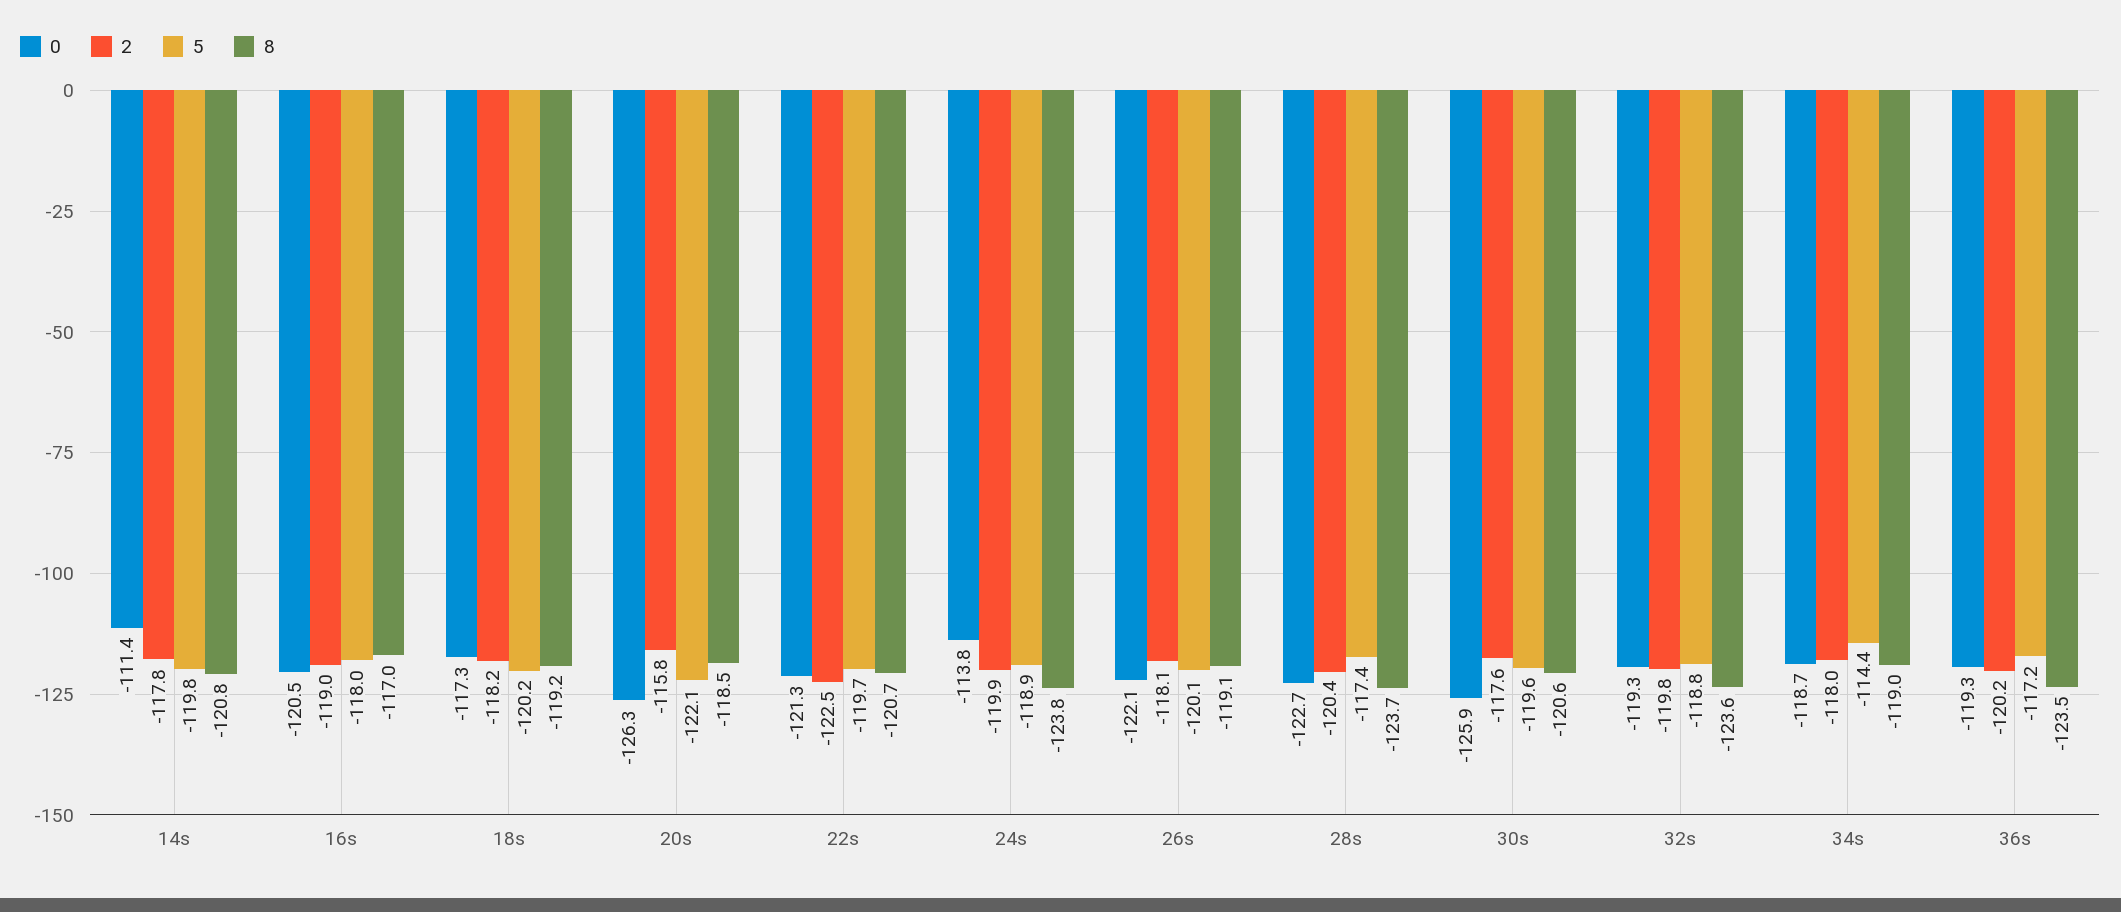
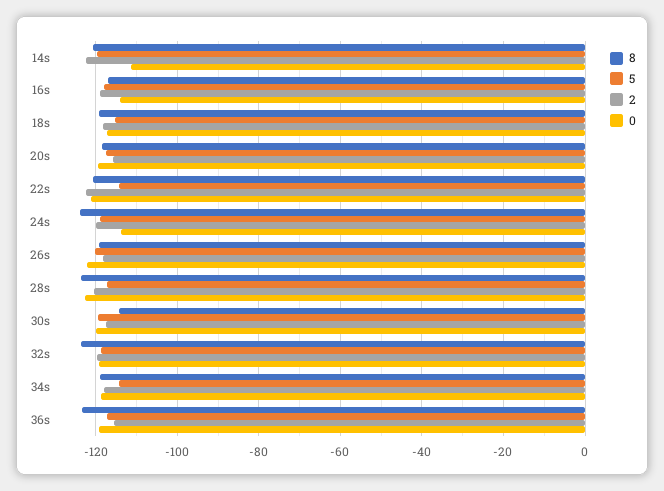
  {
    "0": {
      "14s": -111.4,
-     "16s": -120.5,
+     "16s": -114,
      "18s": -117.3,
-     "20s": -126.3,
+     "20s": -120,
      "22s": -121.3,
      "24s": -113.8,
      "26s": -122.1,
      "28s": -122.7,
-     "30s": -125.9,
+     "30s": -120,
      "32s": -119.3,
      "34s": -118.7,
      "36s": -119.3
    },
    "2": {
-     "14s": -117.8,
+     "14s": -122,
      "16s": -119,
      "18s": -118.2,
      "20s": -115.8,
      "22s": -122.5,
      "24s": -119.9,
      "26s": -118.1,
      "28s": -120.4,
      "30s": -117.6,
      "32s": -119.8,
      "34s": -118,
-     "36s": -120.2
+     "36s": -116
    },
    "5": {
      "14s": -119.8,
      "16s": -118,
-     "18s": -120.2,
+     "18s": -116,
-     "20s": -122.1,
+     "20s": -118,
-     "22s": -119.7,
+     "22s": -114,
      "24s": -118.9,
      "26s": -120.1,
      "28s": -117.4,
      "30s": -119.6,
      "32s": -118.8,
      "34s": -114.4,
      "36s": -117.2
    },
    "8": {
      "14s": -120.8,
      "16s": -117,
      "18s": -119.2,
      "20s": -118.5,
      "22s": -120.7,
      "24s": -123.8,
      "26s": -119.1,
      "28s": -123.7,
-     "30s": -120.6,
+     "30s": -114,
      "32s": -123.6,
      "34s": -119,
      "36s": -123.5
    }
  }

